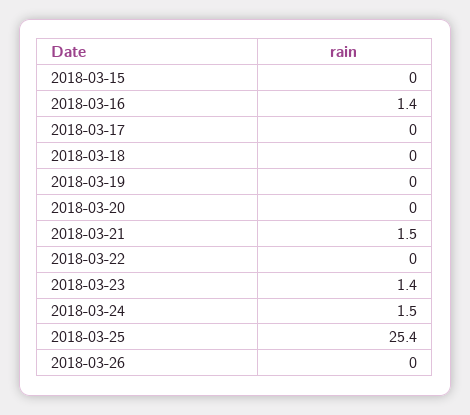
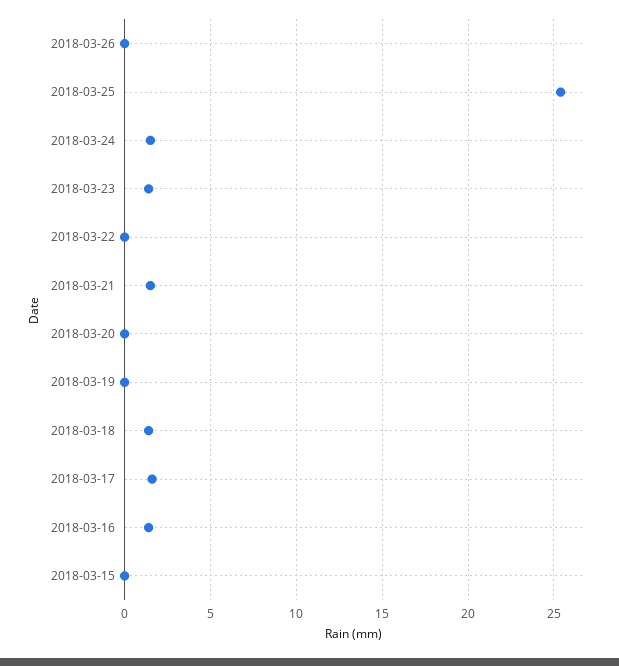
  {
    "2018-03-15": 0,
    "2018-03-16": 1.4,
-   "2018-03-17": 0,
+   "2018-03-17": 1.5,
-   "2018-03-18": 0,
+   "2018-03-18": 1.5,
    "2018-03-19": 0,
    "2018-03-20": 0,
    "2018-03-21": 1.5,
    "2018-03-22": 0,
    "2018-03-23": 1.4,
    "2018-03-24": 1.5,
    "2018-03-25": 25.4,
    "2018-03-26": 0
  }

